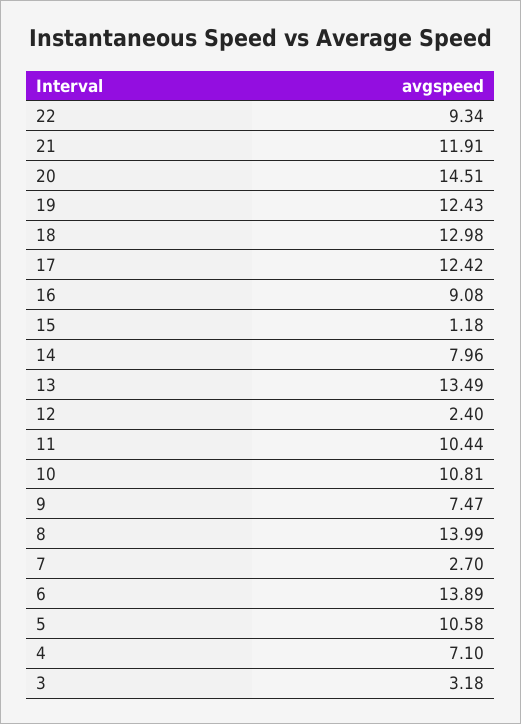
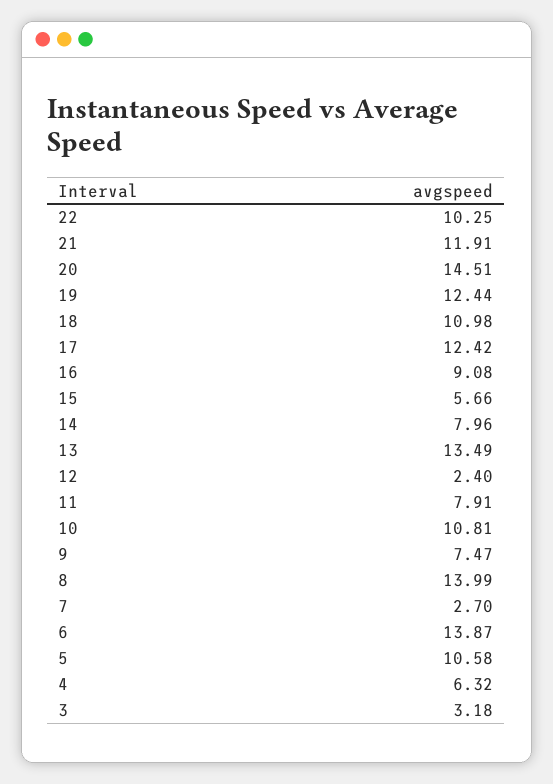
  {
-   "22": 9.34,
+   "22": 10.25,
    "21": 11.91,
    "20": 14.51,
-   "19": 12.43,
+   "19": 12.44,
-   "18": 12.98,
+   "18": 10.98,
    "17": 12.42,
    "16": 9.08,
-   "15": 1.18,
+   "15": 5.66,
    "14": 7.96,
    "13": 13.49,
    "12": 2.4,
-   "11": 10.44,
+   "11": 7.91,
    "10": 10.81,
    "9": 7.47,
    "8": 13.99,
    "7": 2.7,
-   "6": 13.89,
+   "6": 13.87,
    "5": 10.58,
-   "4": 7.1,
+   "4": 6.32,
    "3": 3.18
  }

